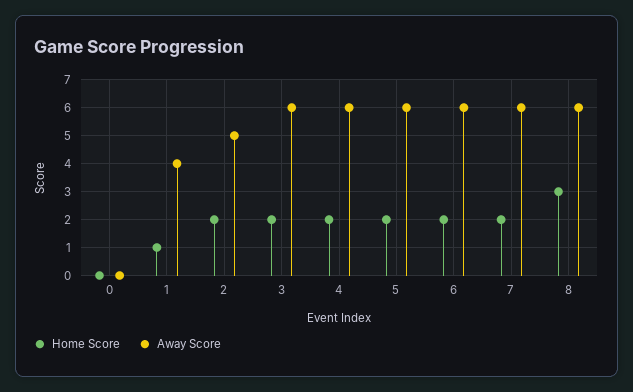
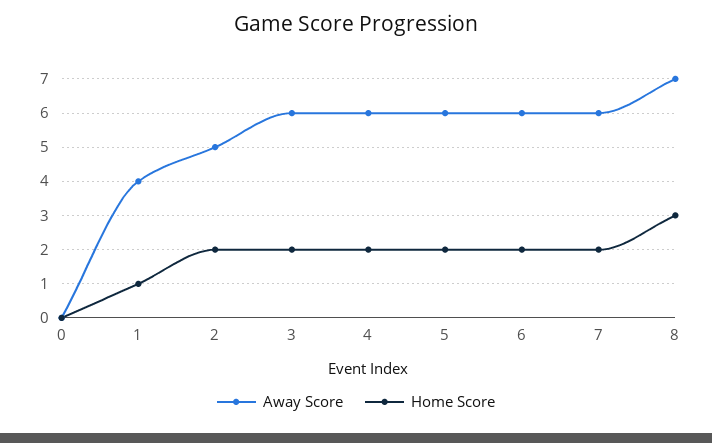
  {
    "Home Score": {
      "0": 0,
      "1": 1,
      "2": 2,
      "3": 2,
      "4": 2,
      "5": 2,
      "6": 2,
      "7": 2,
      "8": 3
    },
    "Away Score": {
      "0": 0,
      "1": 4,
      "2": 5,
      "3": 6,
      "4": 6,
      "5": 6,
      "6": 6,
      "7": 6,
-     "8": 6
+     "8": 7
    }
  }

